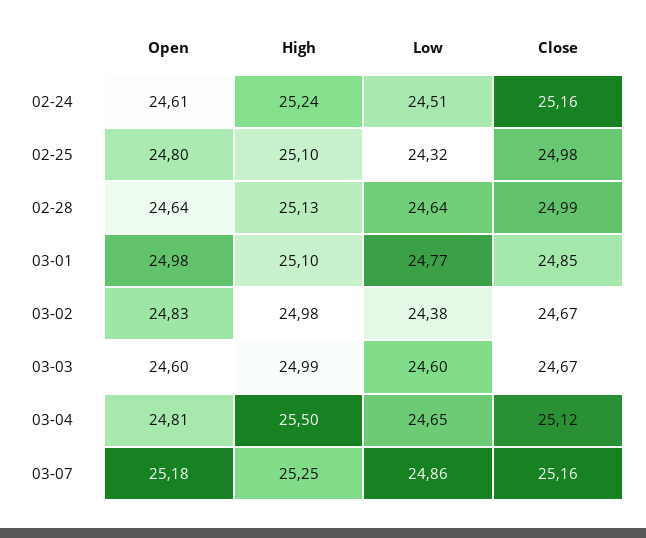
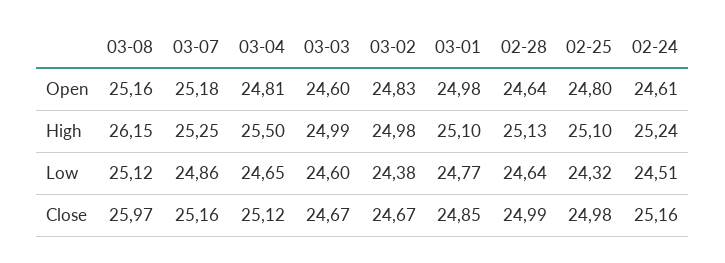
  {
    "Open": {
      "02-24": 24.61,
      "02-25": 24.8,
      "02-28": 24.64,
      "03-01": 24.98,
      "03-02": 24.83,
      "03-03": 24.6,
      "03-04": 24.81,
-     "03-07": 25.18
+     "03-07": 25.18,
+     "03-08": 25.16
    },
    "High": {
      "02-24": 25.24,
      "02-25": 25.1,
      "02-28": 25.13,
      "03-01": 25.1,
      "03-02": 24.98,
      "03-03": 24.99,
      "03-04": 25.5,
-     "03-07": 25.25
+     "03-07": 25.25,
+     "03-08": 26.15
    },
    "Low": {
      "02-24": 24.51,
      "02-25": 24.32,
      "02-28": 24.64,
      "03-01": 24.77,
      "03-02": 24.38,
      "03-03": 24.6,
      "03-04": 24.65,
-     "03-07": 24.86
+     "03-07": 24.86,
+     "03-08": 25.12
    },
    "Close": {
      "02-24": 25.16,
      "02-25": 24.98,
      "02-28": 24.99,
      "03-01": 24.85,
      "03-02": 24.67,
      "03-03": 24.67,
      "03-04": 25.12,
-     "03-07": 25.16
+     "03-07": 25.16,
+     "03-08": 25.97
    }
  }

